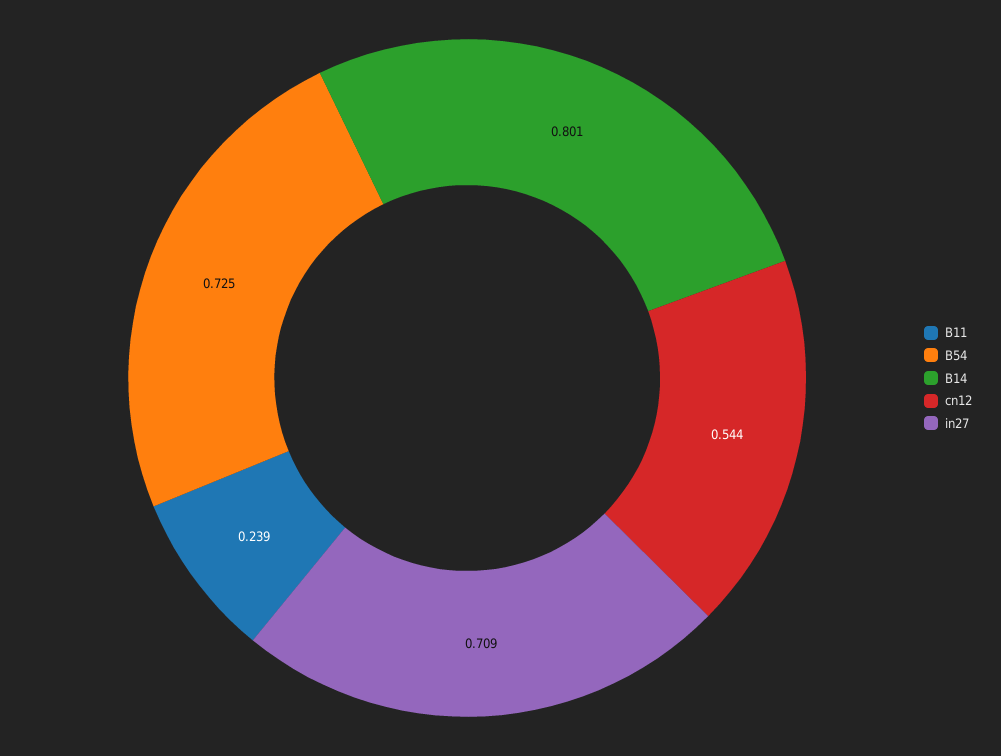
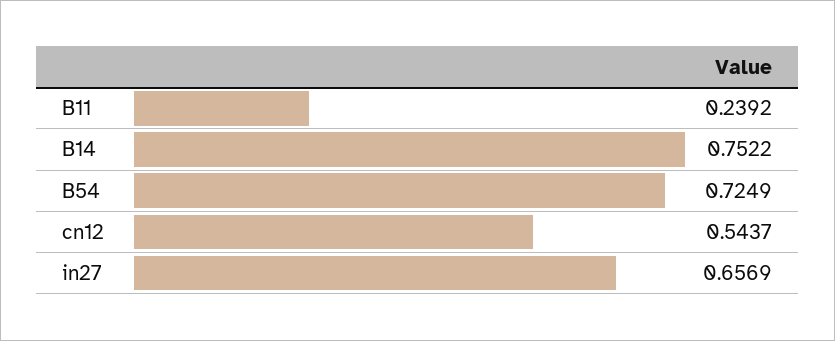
  {
    "B11": 0.2392,
    "B54": 0.7249,
-   "B14": 0.801,
+   "B14": 0.7522,
    "cn12": 0.5437,
-   "in27": 0.709
+   "in27": 0.6569
  }

